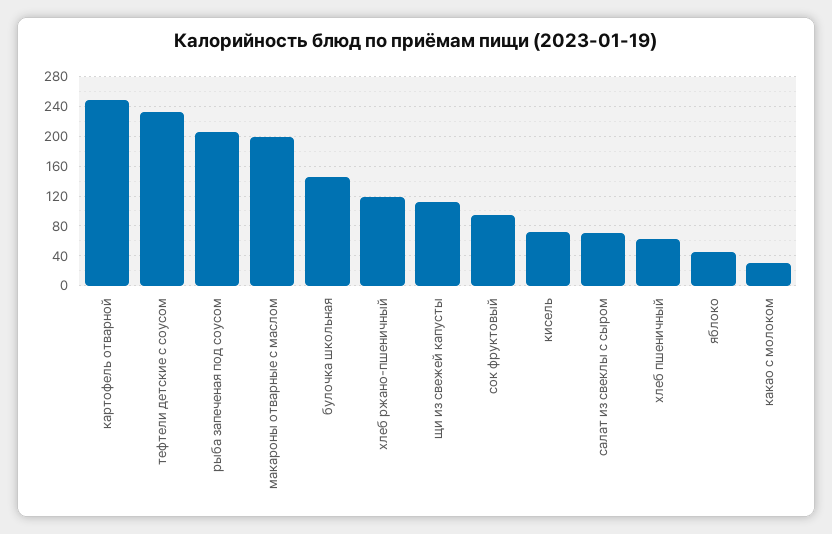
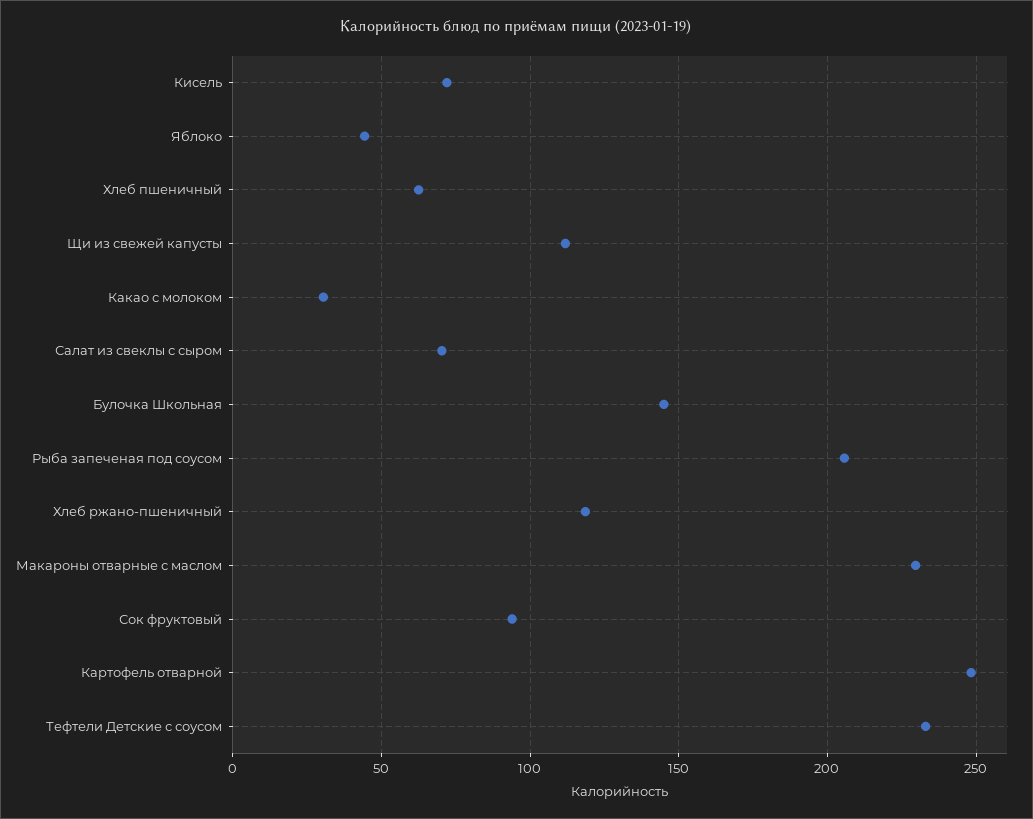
  {
    "картофель отварной": 250,
    "тефтели детские с соусом": 235,
    "рыба запеченая под соусом": 205,
-   "макароны отварные с маслом": 200,
+   "макароны отварные с маслом": 230,
    "булочка школьная": 145,
    "хлеб ржано-пшеничный": 120,
    "щи из свежей капусты": 110,
    "сок фруктовый": 95,
    "кисель": 70,
    "салат из свеклы с сыром": 70,
    "хлеб пшеничный": 65,
    "яблоко": 45,
    "какао с молоком": 30
  }

